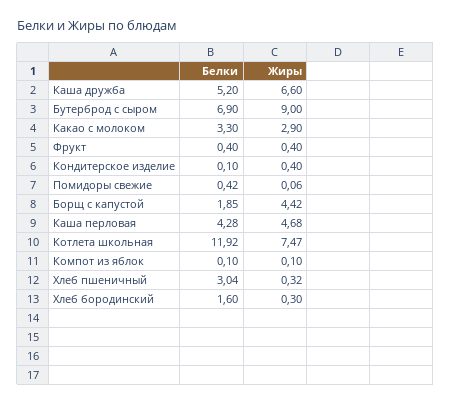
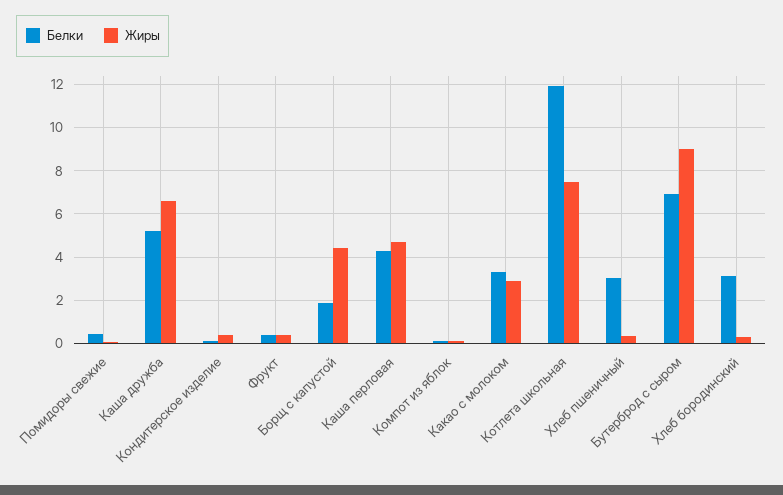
  {
    "Белки": {
      "Каша дружба": 5.2,
      "Бутерброд с сыром": 6.9,
      "Какао с молоком": 3.3,
      "Фрукт": 0.4,
      "Кондитерское изделие": 0.1,
      "Помидоры свежие": 0.42,
      "Борщ с капустой": 1.85,
      "Каша перловая": 4.28,
      "Котлета школьная": 11.92,
      "Компот из яблок": 0.1,
      "Хлеб пшеничный": 3.04,
-     "Хлеб бородинский": 1.6
+     "Хлеб бородинский": 3
    },
    "Жиры": {
      "Каша дружба": 6.6,
      "Бутерброд с сыром": 9,
      "Какао с молоком": 2.9,
      "Фрукт": 0.4,
      "Кондитерское изделие": 0.4,
      "Помидоры свежие": 0.06,
      "Борщ с капустой": 4.42,
      "Каша перловая": 4.68,
      "Котлета школьная": 7.47,
      "Компот из яблок": 0.1,
      "Хлеб пшеничный": 0.32,
      "Хлеб бородинский": 0.3
    }
  }

